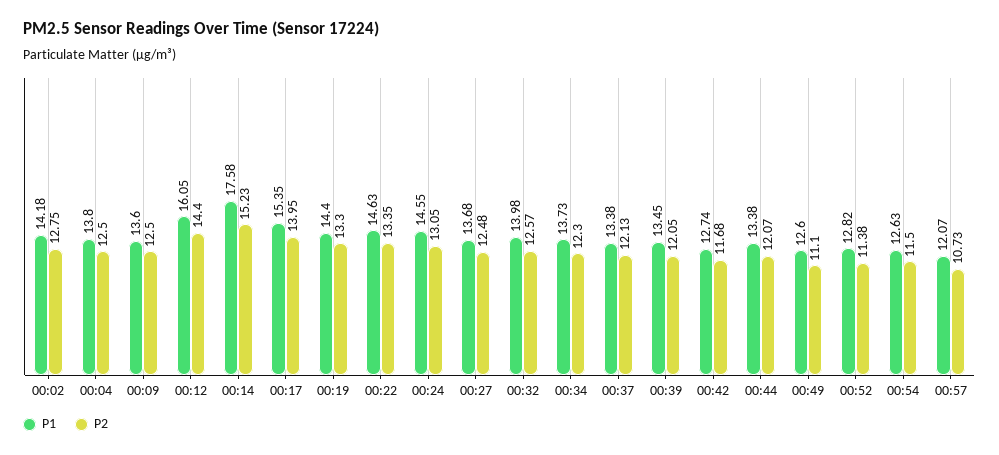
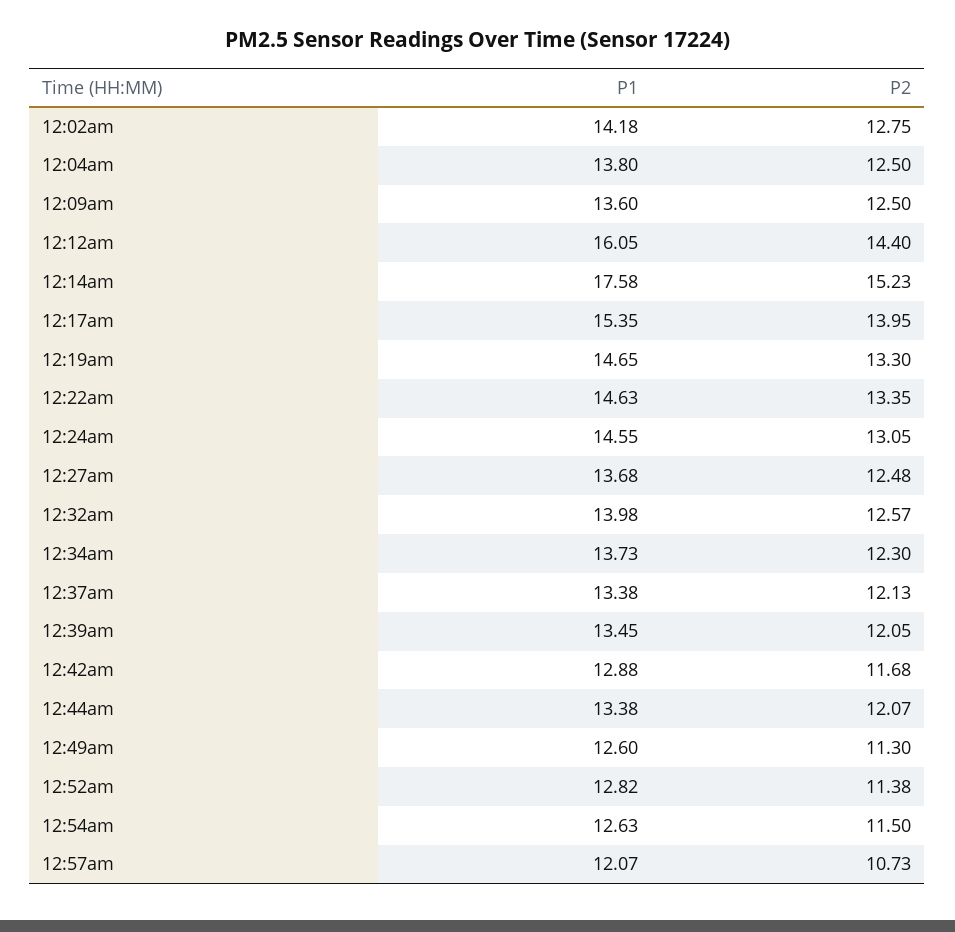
  {
    "P1": {
      "00:02": 14.18,
      "00:04": 13.8,
      "00:09": 13.6,
      "00:12": 16.05,
      "00:14": 17.58,
      "00:17": 15.35,
-     "00:19": 14.4,
+     "00:19": 14.65,
      "00:22": 14.63,
      "00:24": 14.55,
      "00:27": 13.68,
      "00:32": 13.98,
      "00:34": 13.73,
      "00:37": 13.38,
      "00:39": 13.45,
-     "00:42": 12.74,
+     "00:42": 12.88,
      "00:44": 13.38,
      "00:49": 12.6,
      "00:52": 12.82,
      "00:54": 12.63,
      "00:57": 12.07
    },
    "P2": {
      "00:02": 12.75,
      "00:04": 12.5,
      "00:09": 12.5,
      "00:12": 14.4,
      "00:14": 15.23,
      "00:17": 13.95,
      "00:19": 13.3,
      "00:22": 13.35,
      "00:24": 13.05,
      "00:27": 12.48,
      "00:32": 12.57,
      "00:34": 12.3,
      "00:37": 12.13,
      "00:39": 12.05,
      "00:42": 11.68,
      "00:44": 12.07,
-     "00:49": 11.1,
+     "00:49": 11.3,
      "00:52": 11.38,
      "00:54": 11.5,
      "00:57": 10.73
    }
  }

